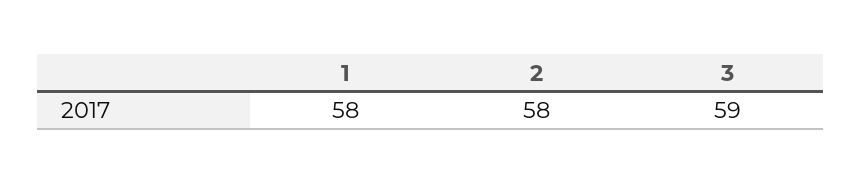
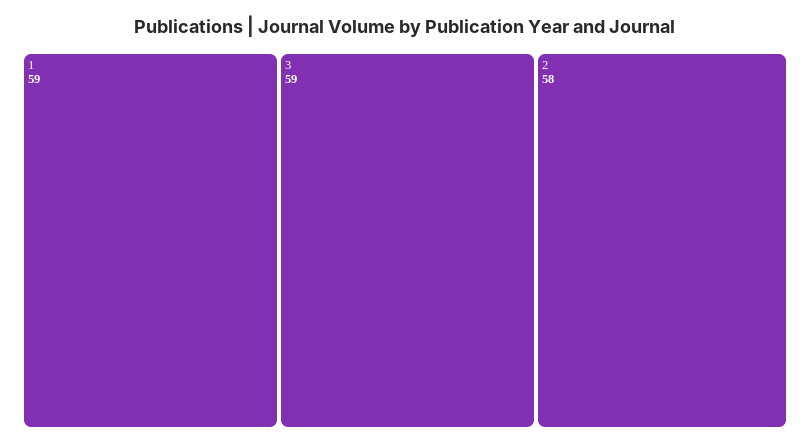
  {
-   "1": 58,
+   "1": 59,
    "2": 58,
    "3": 59
  }

